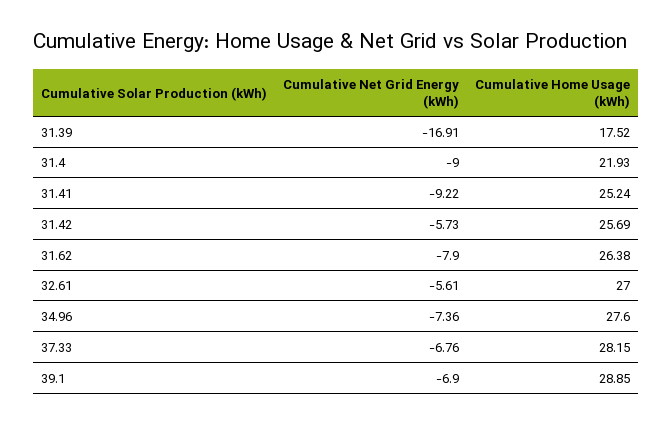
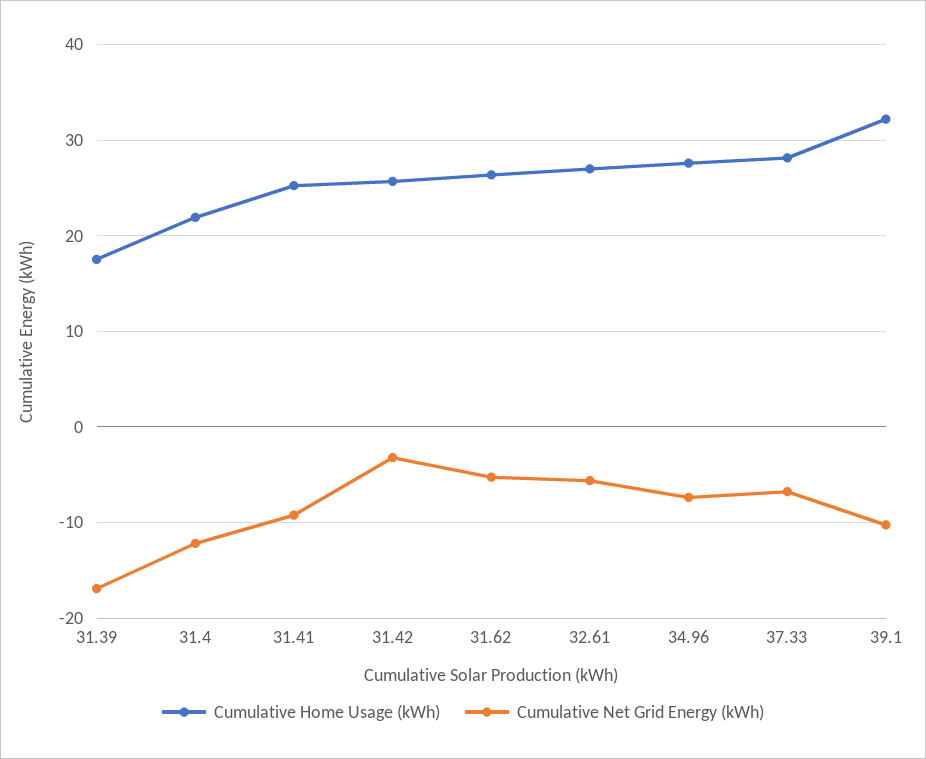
  {
    "Cumulative Net Grid Energy (kWh)": {
      "31.39": -16.91,
-     "31.4": -9,
+     "31.4": -12,
      "31.41": -9.22,
-     "31.42": -5.73,
+     "31.42": -3,
-     "31.62": -7.9,
+     "31.62": -5,
      "32.61": -5.61,
      "34.96": -7.36,
      "37.33": -6.76,
-     "39.1": -6.9
+     "39.1": -10
    },
    "Cumulative Home Usage (kWh)": {
      "31.39": 17.52,
      "31.4": 21.93,
      "31.41": 25.24,
      "31.42": 25.69,
      "31.62": 26.38,
      "32.61": 27,
      "34.96": 27.6,
      "37.33": 28.15,
-     "39.1": 28.85
+     "39.1": 32
    }
  }

